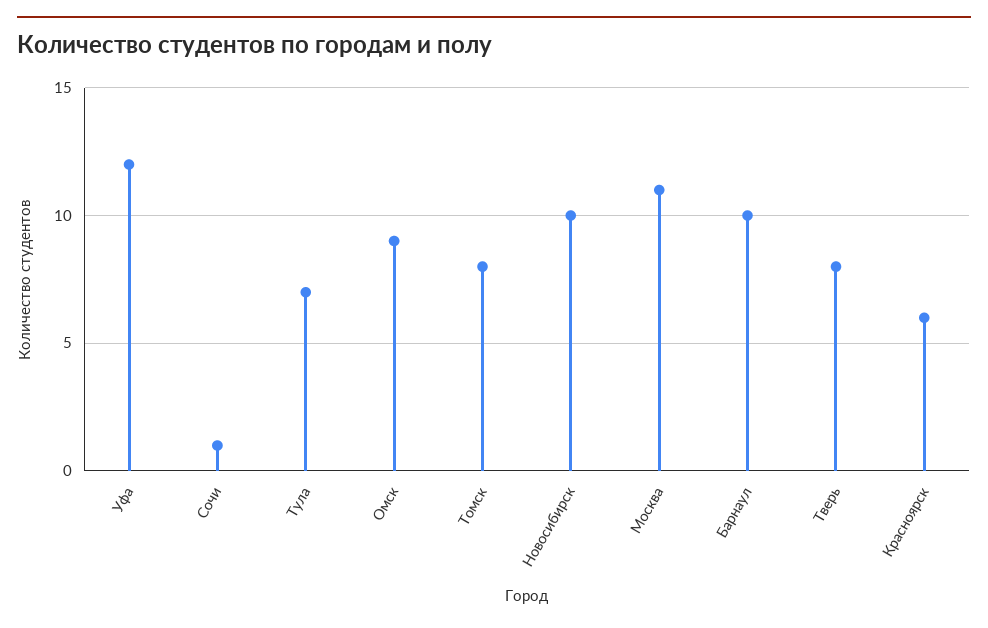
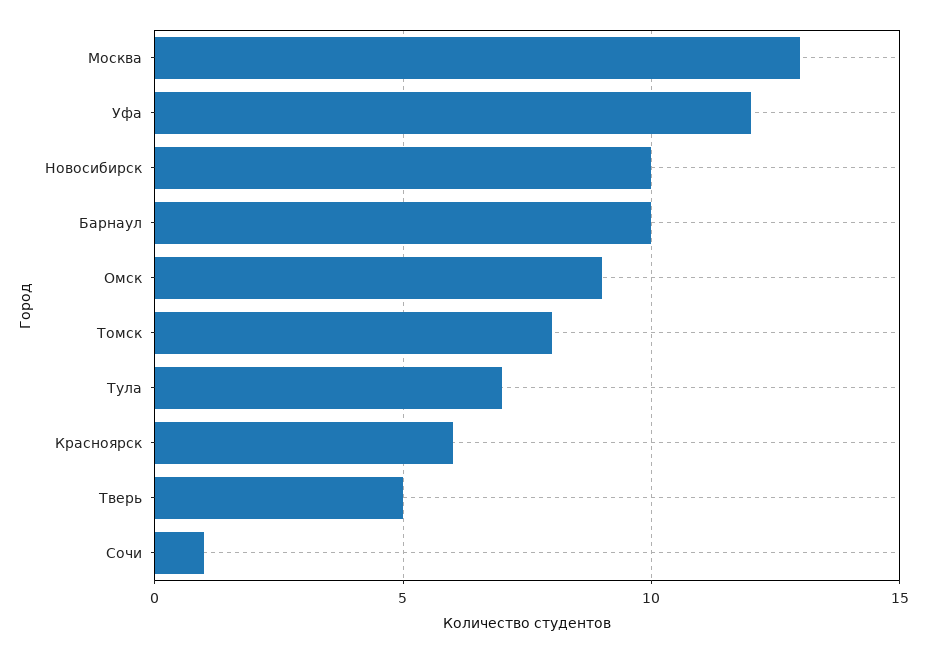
  {
    "Уфа": 12,
    "Сочи": 1,
    "Тула": 7,
    "Омск": 9,
    "Томск": 8,
    "Новосибирск": 10,
-   "Москва": 11,
+   "Москва": 13,
    "Барнаул": 10,
-   "Тверь": 8,
+   "Тверь": 5,
    "Красноярск": 6
  }

